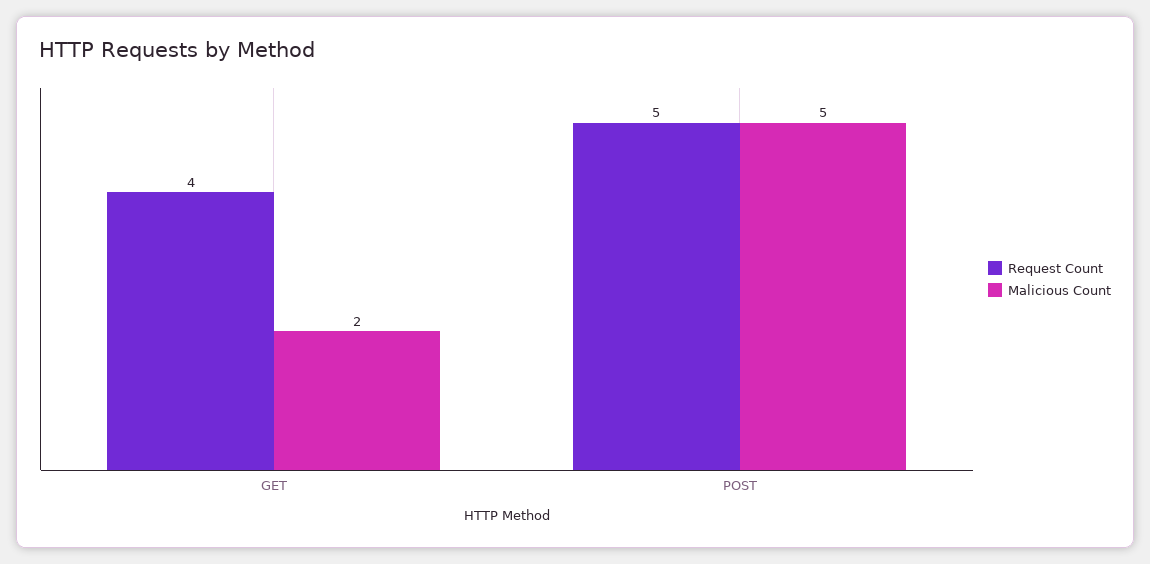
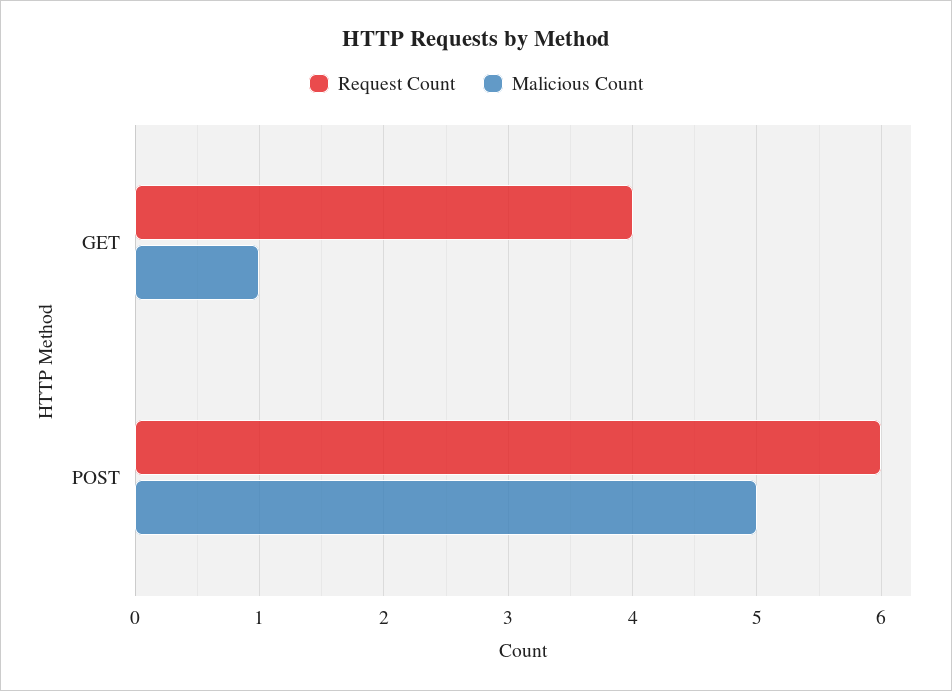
  {
    "Request Count": {
      "GET": 4,
-     "POST": 5
+     "POST": 6
    },
    "Malicious Count": {
-     "GET": 2,
+     "GET": 1,
      "POST": 5
    }
  }

